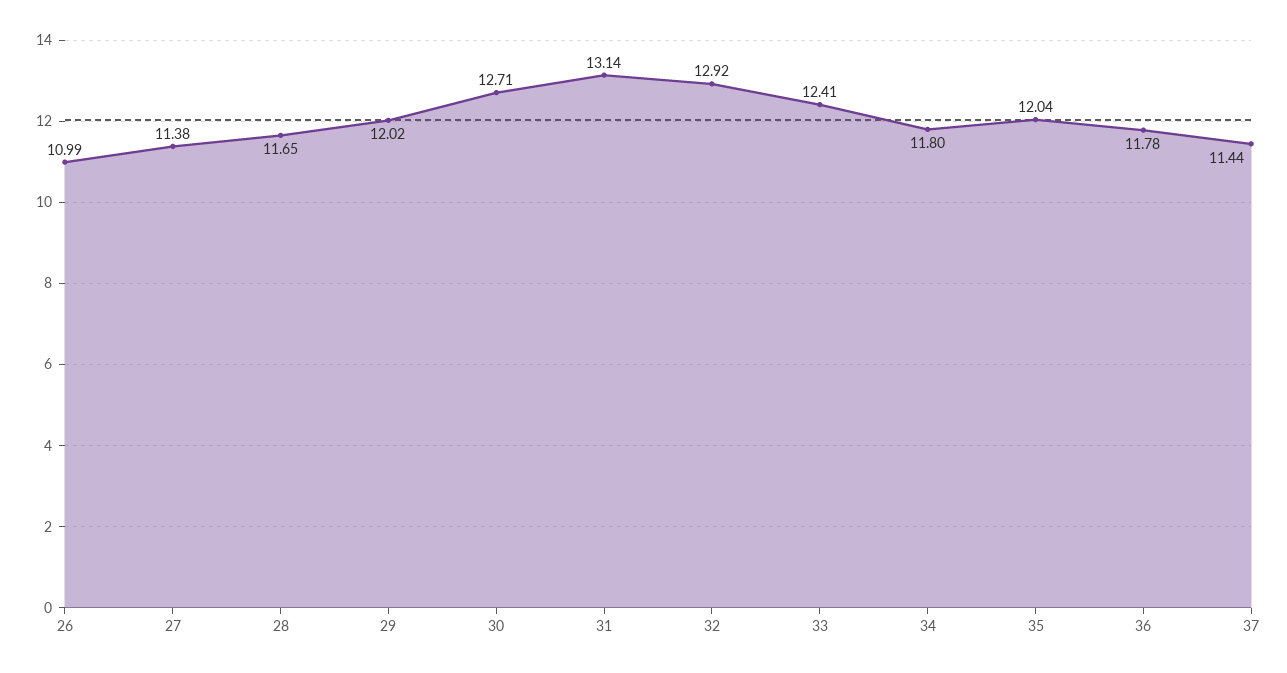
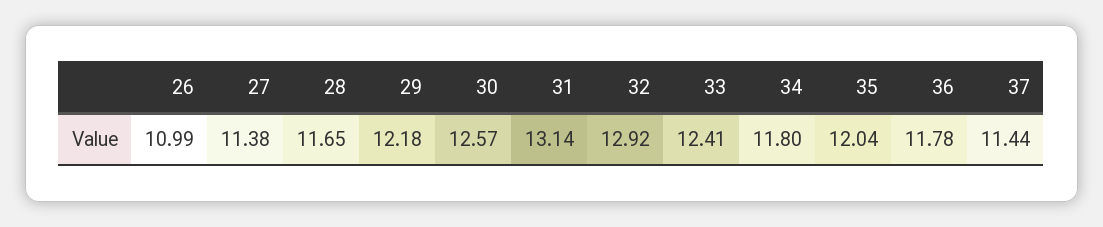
  {
    "26": 10.99,
    "27": 11.38,
    "28": 11.65,
-   "29": 12.02,
+   "29": 12.18,
-   "30": 12.71,
+   "30": 12.57,
    "31": 13.14,
    "32": 12.92,
    "33": 12.41,
    "34": 11.8,
    "35": 12.04,
    "36": 11.78,
    "37": 11.44
  }

